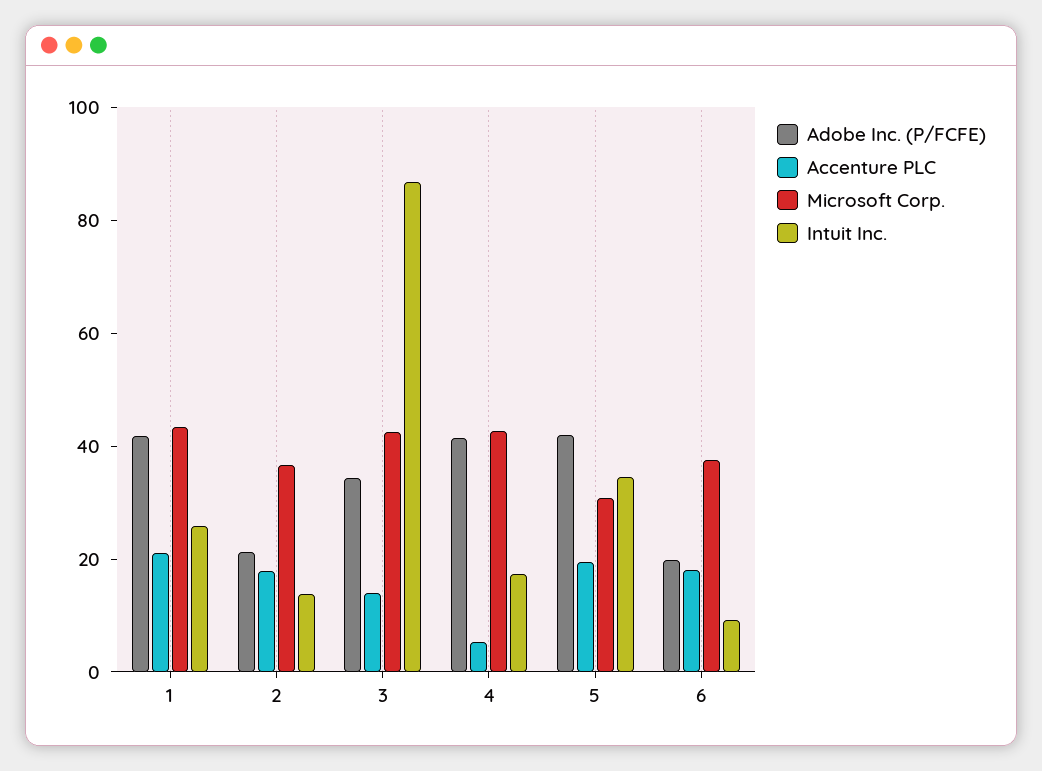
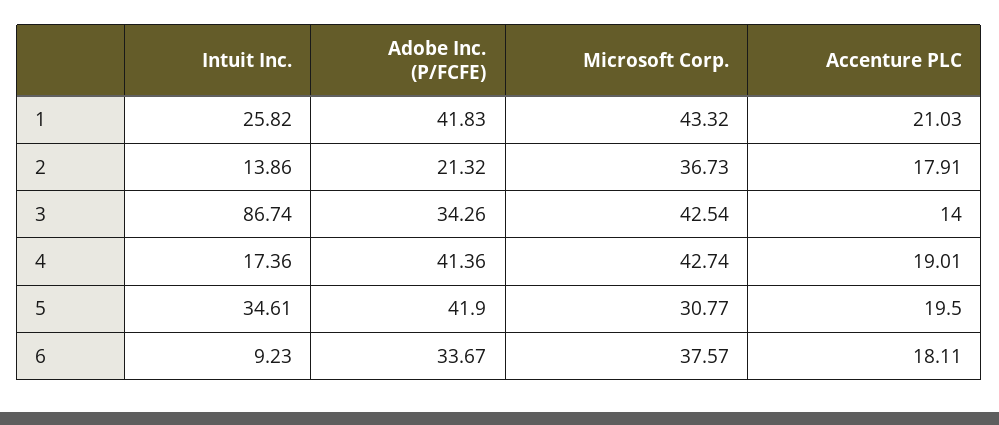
  {
    "Adobe Inc. (P/FCFE)": {
      "1": 41.83,
      "2": 21.32,
      "3": 34.26,
      "4": 41.36,
      "5": 41.9,
-     "6": 20
+     "6": 33.67
    },
    "Accenture PLC": {
      "1": 21.03,
      "2": 17.91,
      "3": 14,
-     "4": 5,
+     "4": 19.01,
      "5": 19.5,
      "6": 18.11
    },
    "Microsoft Corp.": {
      "1": 43.32,
      "2": 36.73,
      "3": 42.54,
      "4": 42.74,
      "5": 30.77,
      "6": 37.57
    },
    "Intuit Inc.": {
      "1": 25.82,
      "2": 13.86,
      "3": 86.74,
      "4": 17.36,
      "5": 34.61,
      "6": 9.23
    }
  }

